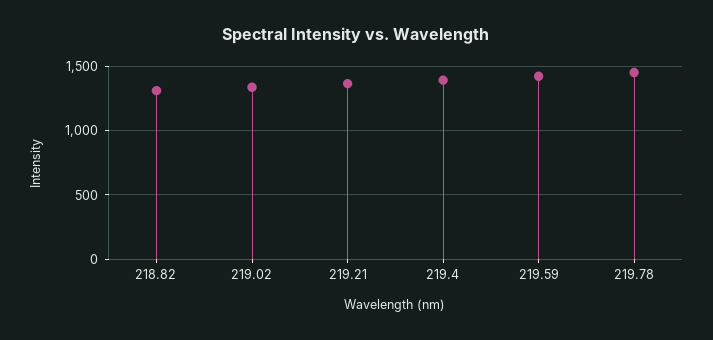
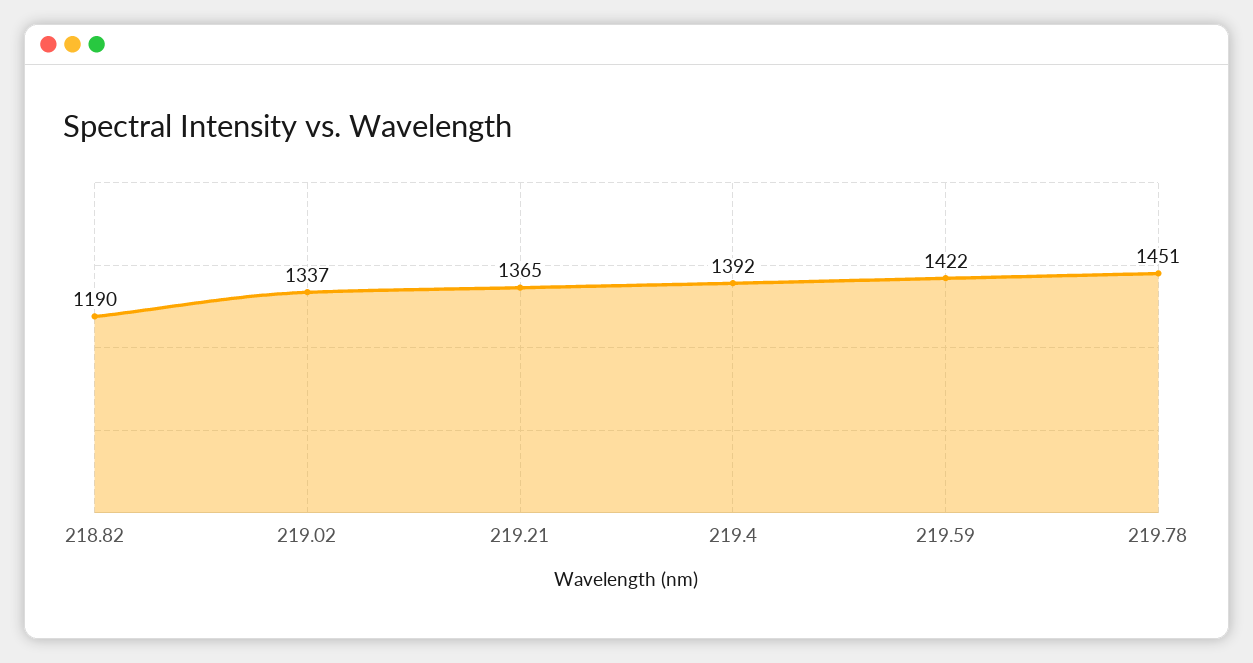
  {
-   "218.82": 1300,
+   "218.82": 1190,
    "219.02": 1337,
    "219.21": 1365,
    "219.4": 1392,
    "219.59": 1422,
    "219.78": 1451
  }

